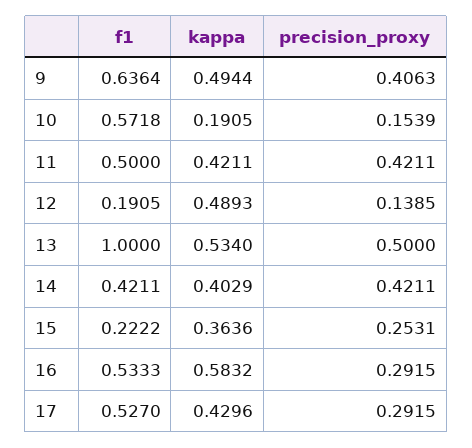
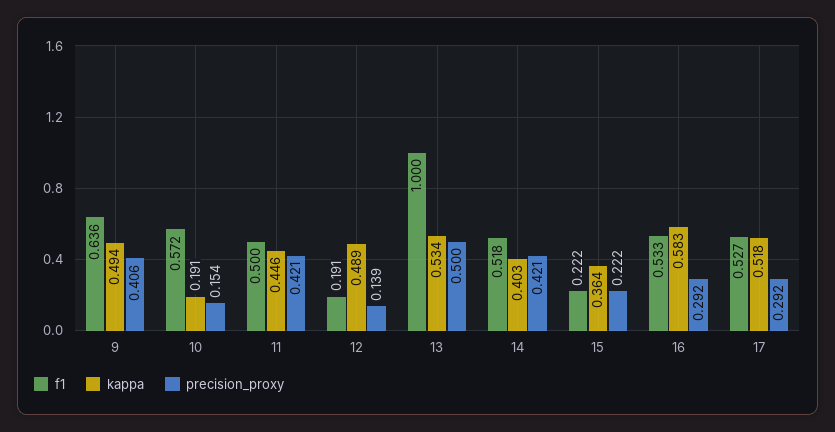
  {
    "f1": {
      "9": 0.6364,
      "10": 0.5718,
      "11": 0.5,
      "12": 0.1905,
      "13": 1,
-     "14": 0.4211,
+     "14": 0.518,
      "15": 0.2222,
      "16": 0.5333,
      "17": 0.527
    },
    "kappa": {
      "9": 0.4944,
      "10": 0.1905,
-     "11": 0.4211,
+     "11": 0.446,
      "12": 0.4893,
      "13": 0.534,
      "14": 0.4029,
      "15": 0.3636,
      "16": 0.5832,
-     "17": 0.4296
+     "17": 0.518
    },
    "precision_proxy": {
      "9": 0.4063,
      "10": 0.1539,
      "11": 0.4211,
      "12": 0.1385,
      "13": 0.5,
      "14": 0.4211,
-     "15": 0.2531,
+     "15": 0.222,
      "16": 0.2915,
      "17": 0.2915
    }
  }

